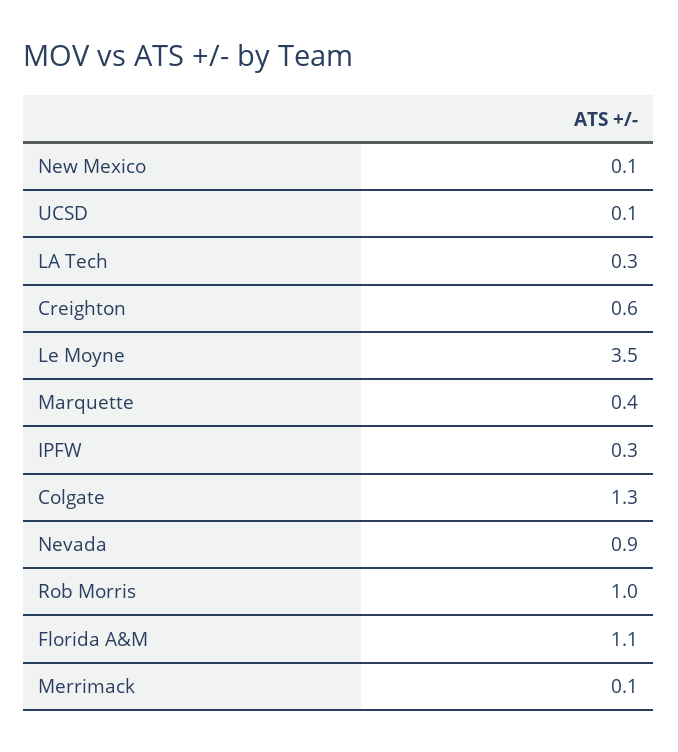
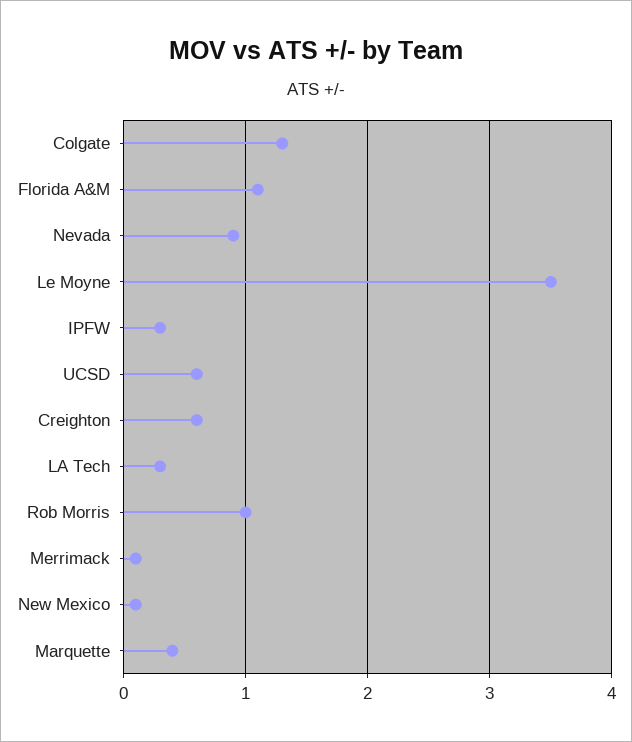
  {
    "New Mexico": 0.1,
-   "UCSD": 0.1,
+   "UCSD": 0.6,
    "LA Tech": 0.3,
    "Creighton": 0.6,
    "Le Moyne": 3.5,
    "Marquette": 0.4,
    "IPFW": 0.3,
    "Colgate": 1.3,
    "Nevada": 0.9,
    "Rob Morris": 1,
    "Florida A&M": 1.1,
    "Merrimack": 0.1
  }

